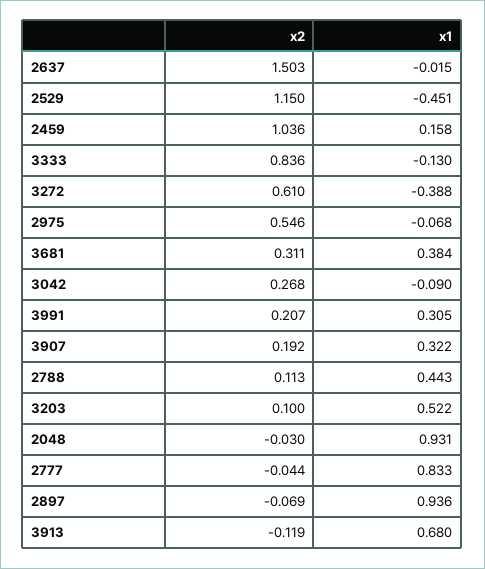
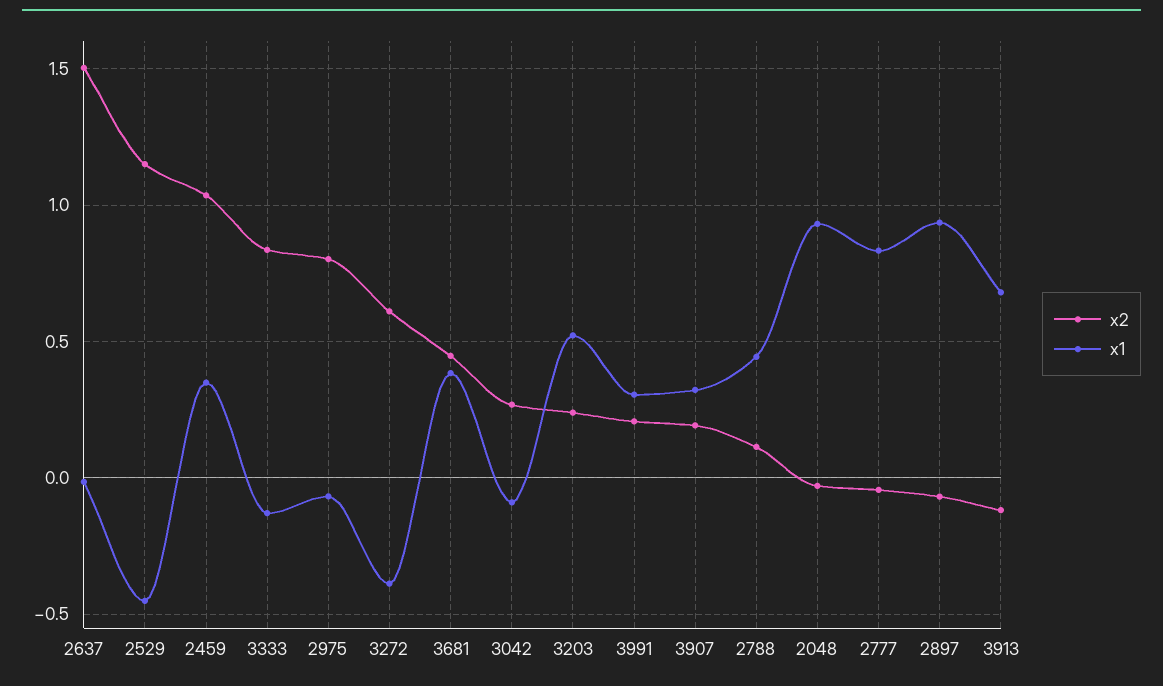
  {
    "x2": {
      "2637": 1.503,
      "2529": 1.15,
      "2459": 1.036,
      "3333": 0.836,
      "3272": 0.61,
-     "2975": 0.546,
+     "2975": 0.8,
-     "3681": 0.311,
+     "3681": 0.45,
      "3042": 0.268,
      "3991": 0.207,
      "3907": 0.192,
      "2788": 0.113,
-     "3203": 0.1,
+     "3203": 0.25,
      "2048": -0.03,
      "2777": -0.044,
      "2897": -0.069,
      "3913": -0.119
    },
    "x1": {
      "2637": -0.015,
      "2529": -0.451,
-     "2459": 0.158,
+     "2459": 0.35,
      "3333": -0.13,
      "3272": -0.388,
      "2975": -0.068,
      "3681": 0.384,
      "3042": -0.09,
      "3991": 0.305,
      "3907": 0.322,
      "2788": 0.443,
      "3203": 0.522,
      "2048": 0.931,
      "2777": 0.833,
      "2897": 0.936,
      "3913": 0.68
    }
  }

